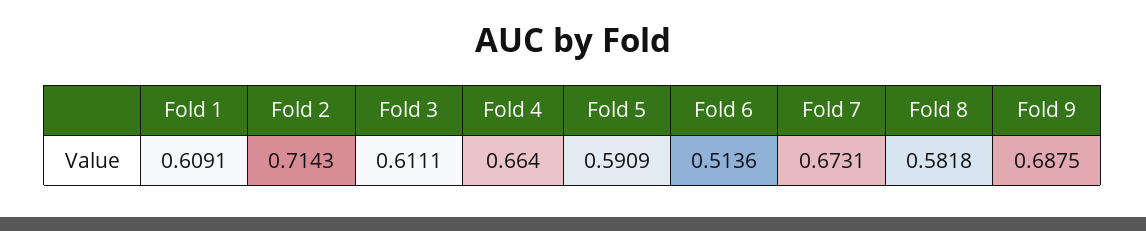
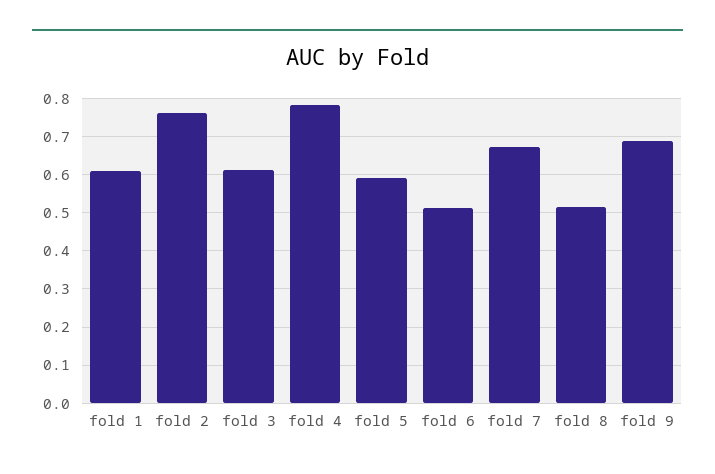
  {
    "Fold 1": 0.6091,
-   "Fold 2": 0.7143,
+   "Fold 2": 0.76,
    "Fold 3": 0.6111,
-   "Fold 4": 0.664,
+   "Fold 4": 0.78,
    "Fold 5": 0.5909,
    "Fold 6": 0.5136,
    "Fold 7": 0.6731,
-   "Fold 8": 0.5818,
+   "Fold 8": 0.52,
    "Fold 9": 0.6875
  }

